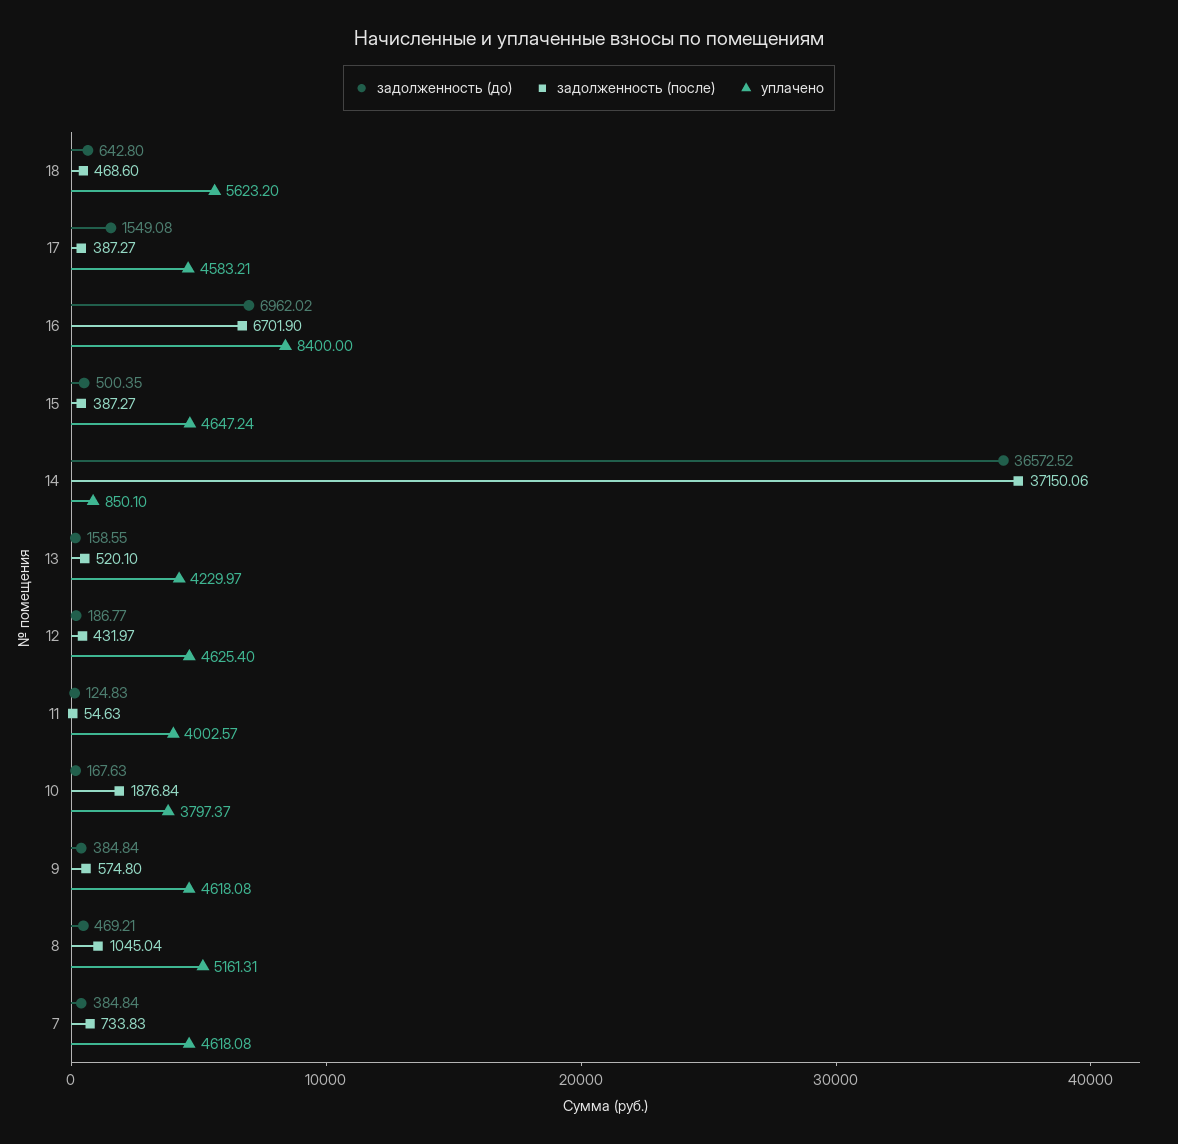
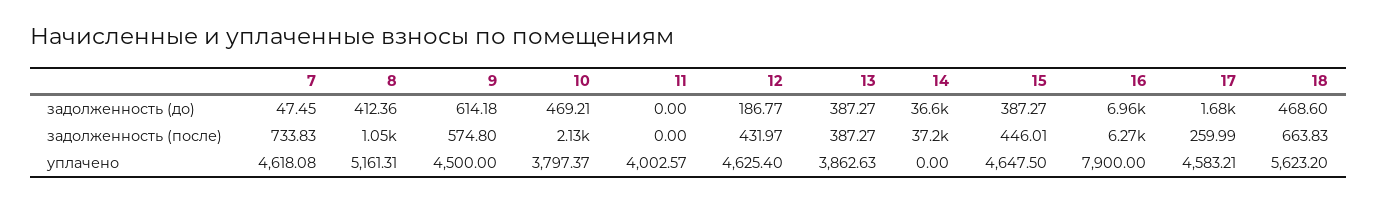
  {
    "задолженность (до)": {
-     "18": 642.8,
+     "18": 468.6,
-     "17": 1549.08,
+     "17": 1680,
      "16": 6962.02,
-     "15": 500.35,
+     "15": 387.27,
      "14": 36572.52,
-     "13": 158.55,
+     "13": 387.27,
      "12": 186.77,
-     "11": 124.83,
+     "11": 0,
-     "10": 167.63,
+     "10": 469.21,
-     "9": 384.84,
+     "9": 614.18,
-     "8": 469.21,
+     "8": 412.36,
-     "7": 384.84
+     "7": 47.45
    },
    "задолженность (после)": {
-     "18": 468.6,
+     "18": 663.83,
-     "17": 387.27,
+     "17": 259.99,
-     "16": 6701.9,
+     "16": 6270,
-     "15": 387.27,
+     "15": 446.01,
      "14": 37150.06,
-     "13": 520.1,
+     "13": 387.27,
      "12": 431.97,
-     "11": 54.63,
+     "11": 0,
-     "10": 1876.84,
+     "10": 2130,
      "9": 574.8,
      "8": 1045.04,
      "7": 733.83
    },
    "уплачено": {
      "18": 5623.2,
      "17": 4583.21,
-     "16": 8400,
+     "16": 7900,
-     "15": 4647.24,
+     "15": 4647.5,
-     "14": 850.1,
+     "14": 0,
-     "13": 4229.97,
+     "13": 3862.63,
      "12": 4625.4,
      "11": 4002.57,
      "10": 3797.37,
-     "9": 4618.08,
+     "9": 4500,
      "8": 5161.31,
      "7": 4618.08
    }
  }

